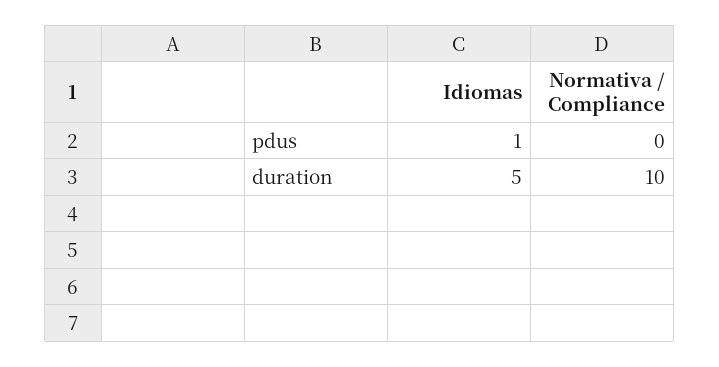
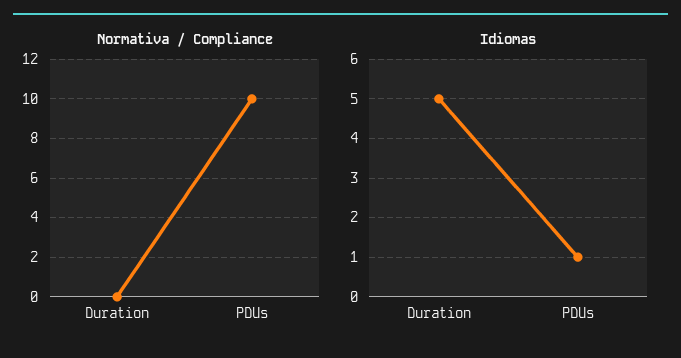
  {
    "Idiomas": {
      "pdus": 1,
      "duration": 5
    },
    "Normativa / Compliance": {
-     "pdus": 0,
+     "pdus": 10,
-     "duration": 10
+     "duration": 0
    }
  }

